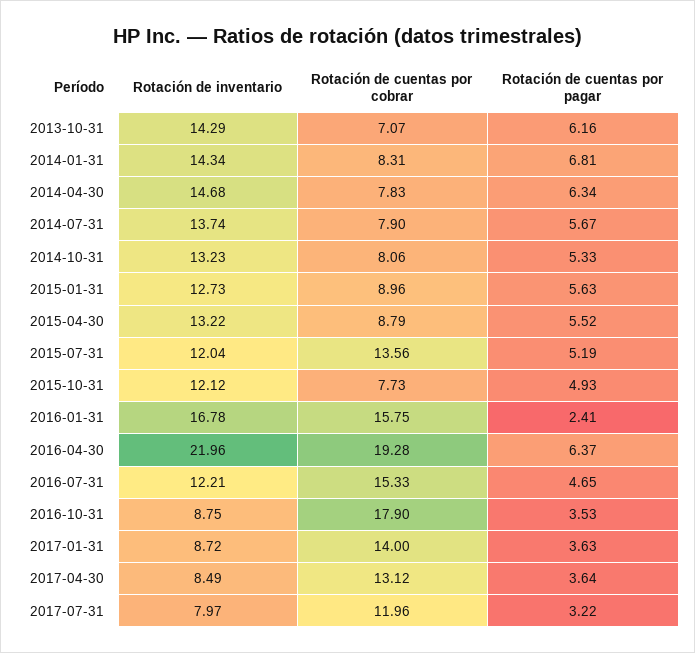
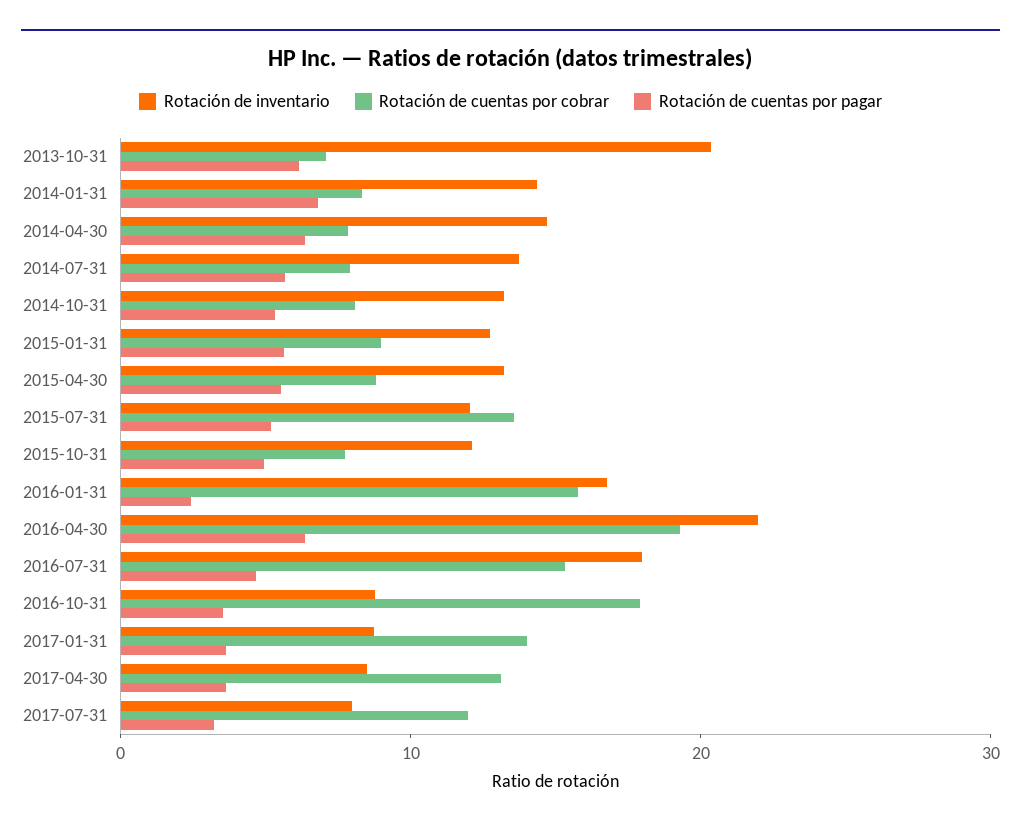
  {
    "Rotación de inventario": {
-     "2013-10-31": 14.29,
+     "2013-10-31": 20,
      "2014-01-31": 14.34,
      "2014-04-30": 14.68,
      "2014-07-31": 13.74,
      "2014-10-31": 13.23,
      "2015-01-31": 12.73,
      "2015-04-30": 13.22,
      "2015-07-31": 12.04,
      "2015-10-31": 12.12,
      "2016-01-31": 16.78,
      "2016-04-30": 21.96,
-     "2016-07-31": 12.21,
+     "2016-07-31": 18,
      "2016-10-31": 8.75,
      "2017-01-31": 8.72,
      "2017-04-30": 8.49,
      "2017-07-31": 7.97
    },
    "Rotación de cuentas por cobrar": {
      "2013-10-31": 7.07,
      "2014-01-31": 8.31,
      "2014-04-30": 7.83,
      "2014-07-31": 7.9,
      "2014-10-31": 8.06,
      "2015-01-31": 8.96,
      "2015-04-30": 8.79,
      "2015-07-31": 13.56,
      "2015-10-31": 7.73,
      "2016-01-31": 15.75,
      "2016-04-30": 19.28,
      "2016-07-31": 15.33,
      "2016-10-31": 17.9,
      "2017-01-31": 14,
      "2017-04-30": 13.12,
      "2017-07-31": 11.96
    },
    "Rotación de cuentas por pagar": {
      "2013-10-31": 6.16,
      "2014-01-31": 6.81,
      "2014-04-30": 6.34,
      "2014-07-31": 5.67,
      "2014-10-31": 5.33,
      "2015-01-31": 5.63,
      "2015-04-30": 5.52,
      "2015-07-31": 5.19,
      "2015-10-31": 4.93,
      "2016-01-31": 2.41,
      "2016-04-30": 6.37,
      "2016-07-31": 4.65,
      "2016-10-31": 3.53,
      "2017-01-31": 3.63,
      "2017-04-30": 3.64,
      "2017-07-31": 3.22
    }
  }

